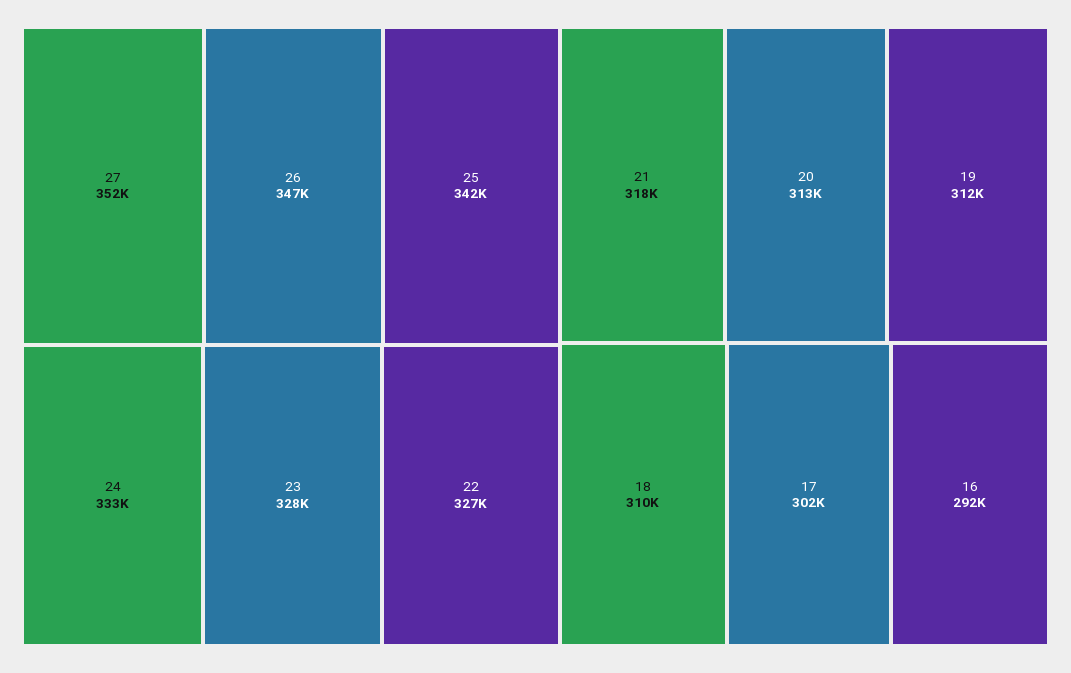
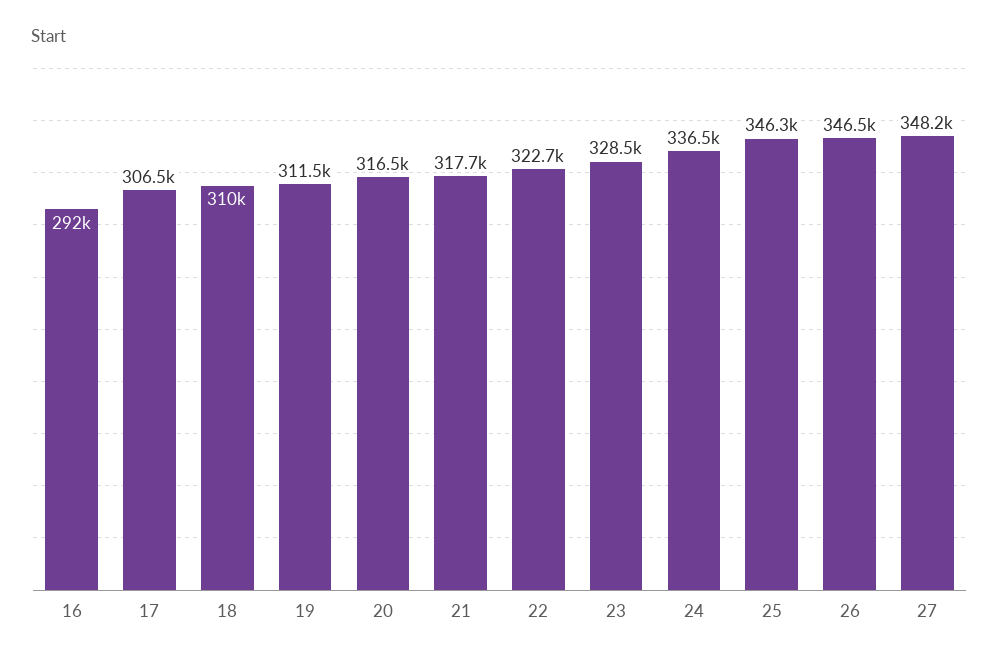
  {
-   "27": 352000,
+   "27": 348200,
    "26": 346500,
-   "25": 342000,
+   "25": 346300,
-   "24": 333000,
+   "24": 336500,
    "23": 328500,
-   "22": 327000,
+   "22": 322700,
    "21": 317700,
-   "20": 313000,
+   "20": 316500,
    "19": 311500,
    "18": 310000,
-   "17": 302000,
+   "17": 306500,
    "16": 292000
  }

